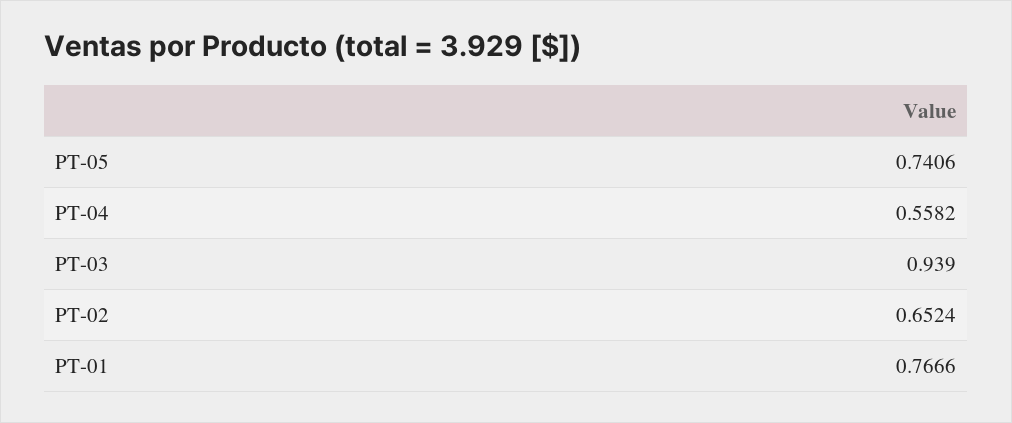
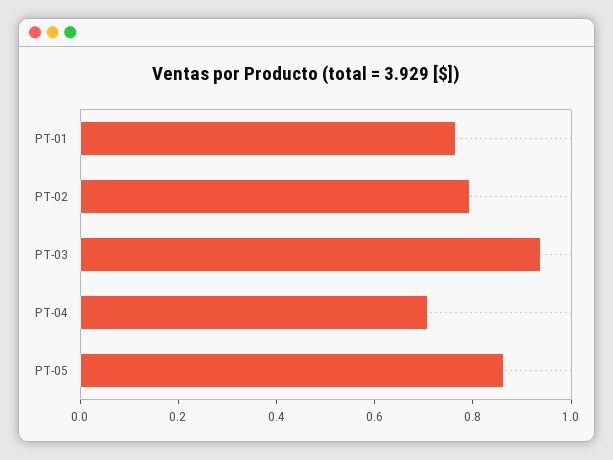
  {
-   "PT-05": 0.7406,
+   "PT-05": 0.85,
-   "PT-04": 0.5582,
+   "PT-04": 0.7,
    "PT-03": 0.939,
-   "PT-02": 0.6524,
+   "PT-02": 0.8,
    "PT-01": 0.7666
  }

